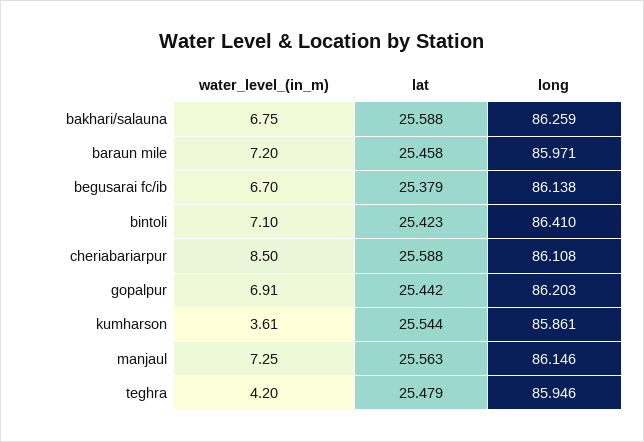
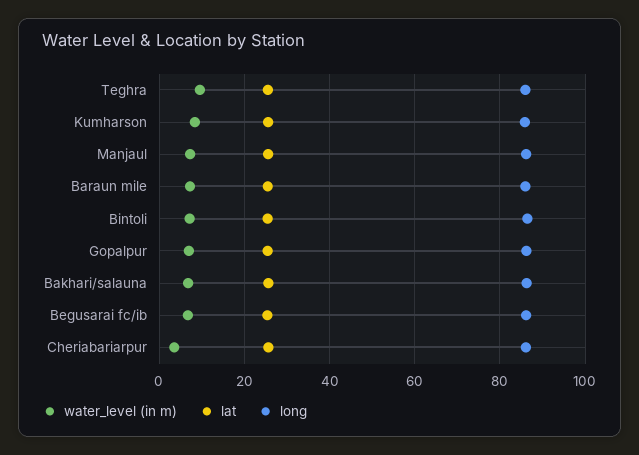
  {
    "water_level_(in_m)": {
      "bakhari/salauna": 6.75,
      "baraun mile": 7.2,
      "begusarai fc/ib": 6.7,
      "bintoli": 7.1,
-     "cheriabariarpur": 8.5,
+     "cheriabariarpur": 4,
      "gopalpur": 6.91,
-     "kumharson": 3.61,
+     "kumharson": 8,
      "manjaul": 7.25,
-     "teghra": 4.2
+     "teghra": 10
    },
    "lat": {
      "bakhari/salauna": 25.588,
      "baraun mile": 25.458,
      "begusarai fc/ib": 25.379,
      "bintoli": 25.423,
      "cheriabariarpur": 25.588,
      "gopalpur": 25.442,
      "kumharson": 25.544,
      "manjaul": 25.563,
      "teghra": 25.479
    },
    "long": {
      "bakhari/salauna": 86.259,
      "baraun mile": 85.971,
      "begusarai fc/ib": 86.138,
      "bintoli": 86.41,
      "cheriabariarpur": 86.108,
      "gopalpur": 86.203,
      "kumharson": 85.861,
      "manjaul": 86.146,
      "teghra": 85.946
    }
  }

